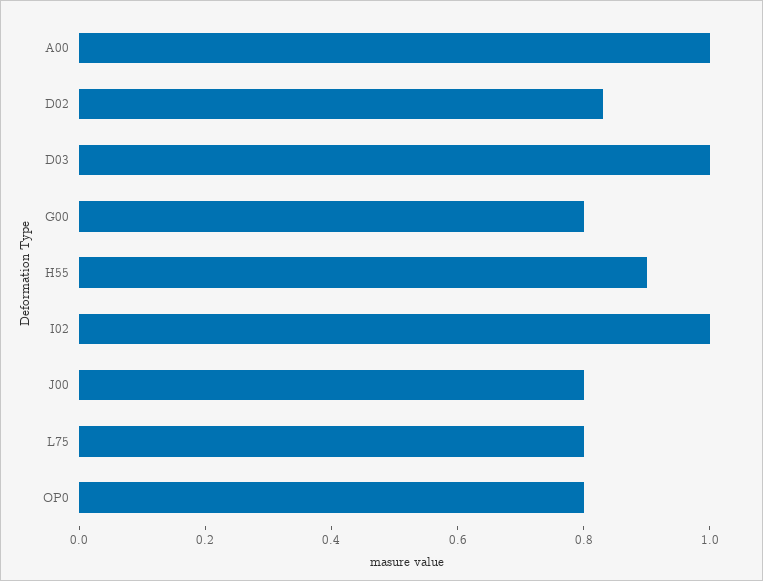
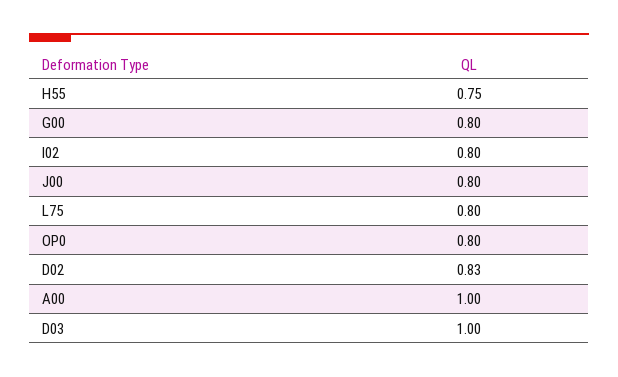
  {
    "A00": 1,
    "D02": 0.83,
    "D03": 1,
    "G00": 0.8,
-   "H55": 0.9,
+   "H55": 0.75,
-   "I02": 1,
+   "I02": 0.8,
    "J00": 0.8,
    "L75": 0.8,
    "OP0": 0.8
  }

